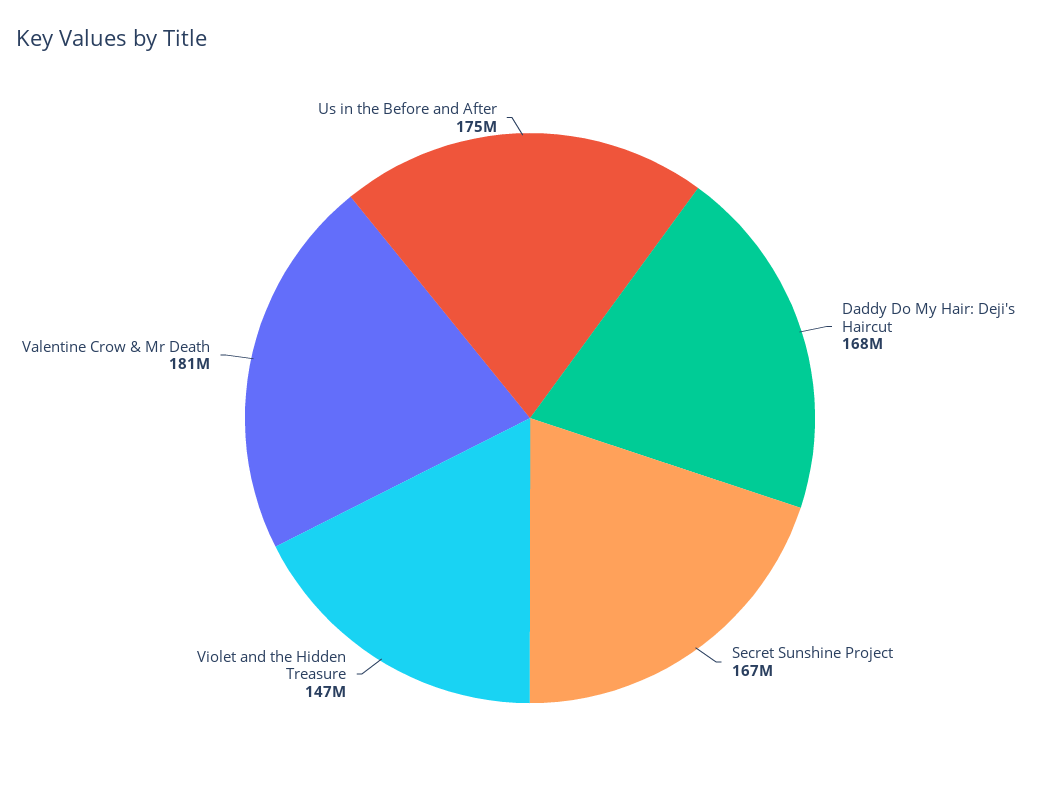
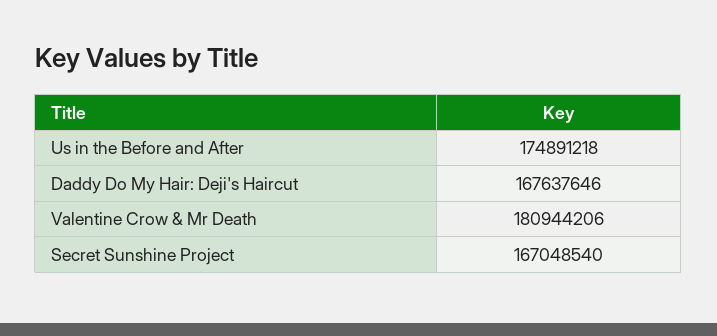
  {
    "Daddy Do My Hair: Deji's Haircut": 167637646,
    "Secret Sunshine Project": 167048540,
-   "Violet and the Hidden Treasure": 147000000,
    "Valentine Crow & Mr Death": 180944206,
    "Us in the Before and After": 174891218
  }

